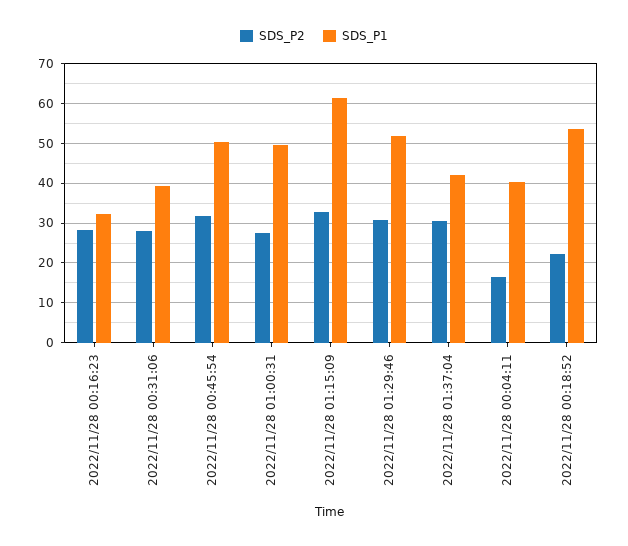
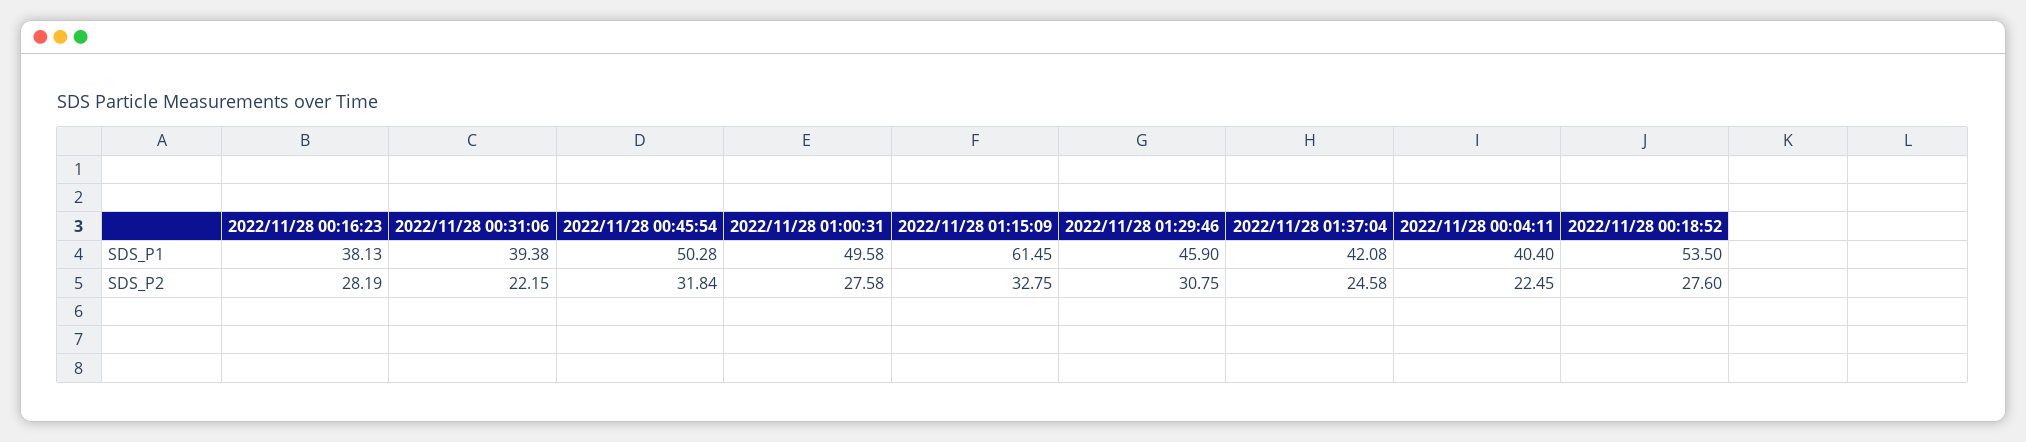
  {
    "SDS_P2": {
      "2022/11/28 00:16:23": 28.19,
-     "2022/11/28 00:31:06": 28,
+     "2022/11/28 00:31:06": 22.15,
      "2022/11/28 00:45:54": 31.84,
      "2022/11/28 01:00:31": 27.58,
      "2022/11/28 01:15:09": 32.75,
      "2022/11/28 01:29:46": 30.75,
-     "2022/11/28 01:37:04": 30,
+     "2022/11/28 01:37:04": 24.58,
-     "2022/11/28 00:04:11": 16,
+     "2022/11/28 00:04:11": 22.45,
-     "2022/11/28 00:18:52": 22
+     "2022/11/28 00:18:52": 27.6
    },
    "SDS_P1": {
-     "2022/11/28 00:16:23": 32,
+     "2022/11/28 00:16:23": 38.13,
      "2022/11/28 00:31:06": 39.38,
      "2022/11/28 00:45:54": 50.28,
      "2022/11/28 01:00:31": 49.58,
      "2022/11/28 01:15:09": 61.45,
-     "2022/11/28 01:29:46": 52,
+     "2022/11/28 01:29:46": 45.9,
      "2022/11/28 01:37:04": 42.08,
      "2022/11/28 00:04:11": 40.4,
      "2022/11/28 00:18:52": 53.5
    }
  }

